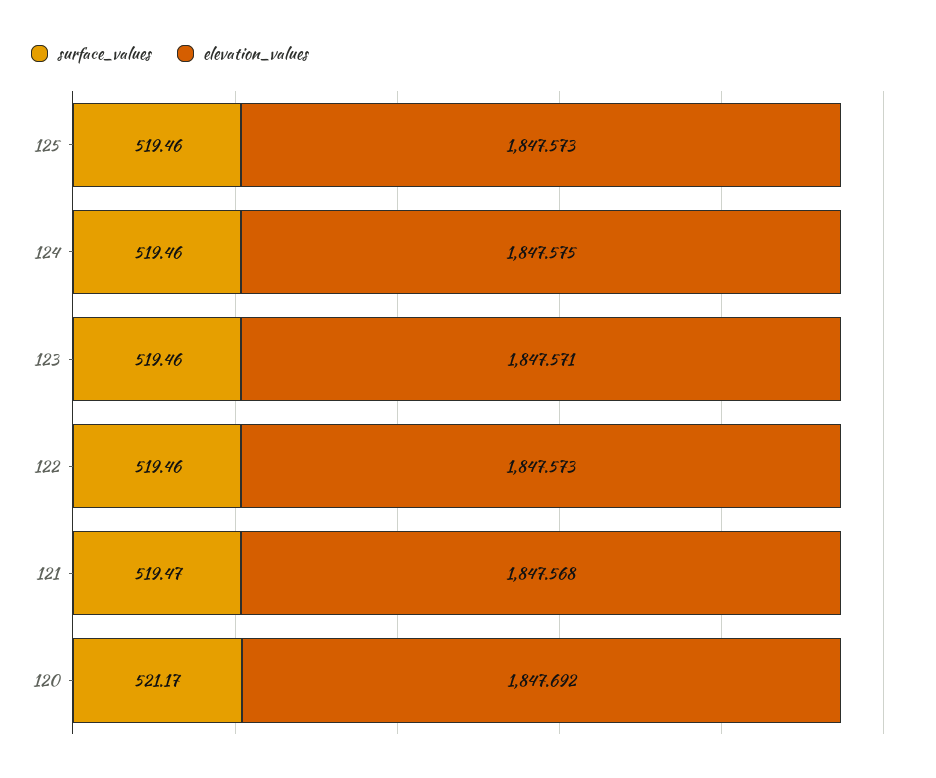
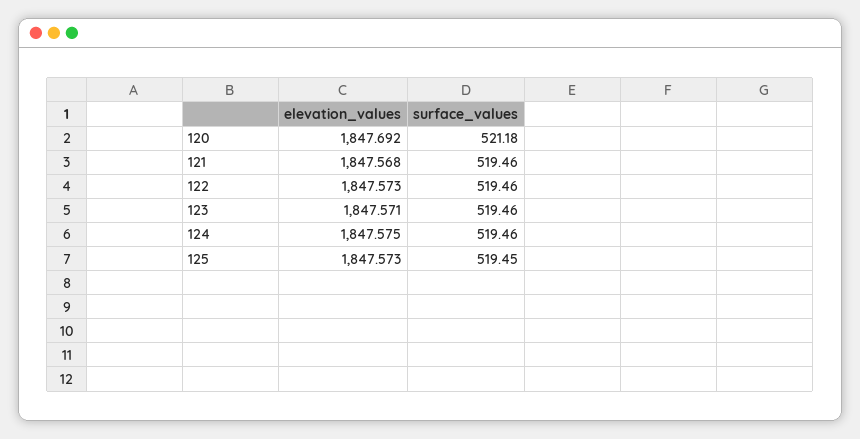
  {
    "surface_values": {
-     "125": 519.46,
+     "125": 519.45,
      "124": 519.46,
      "123": 519.46,
      "122": 519.46,
-     "121": 519.47,
+     "121": 519.46,
-     "120": 521.17
+     "120": 521.18
    },
    "elevation_values": {
      "125": 1847.573,
      "124": 1847.575,
      "123": 1847.571,
      "122": 1847.573,
      "121": 1847.568,
      "120": 1847.692
    }
  }

